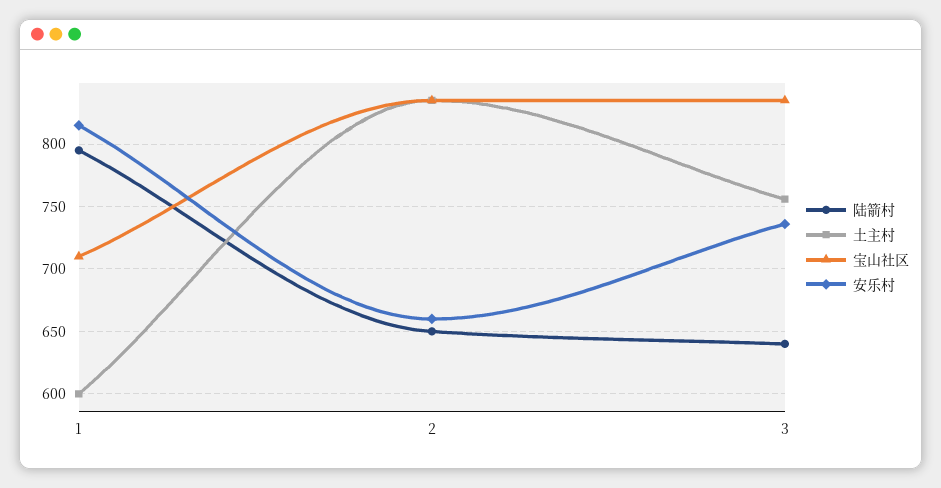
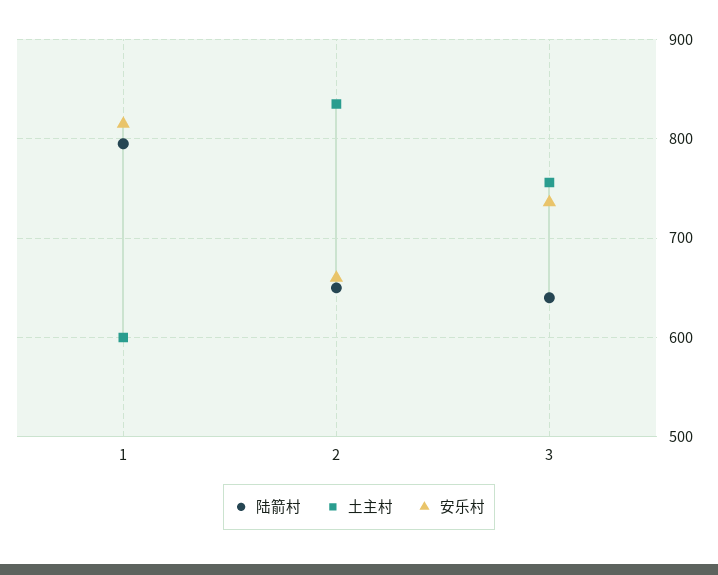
  {
    "陆箭村": {
      "1": 795,
      "2": 650,
      "3": 640
    },
    "土主村": {
      "1": 600,
      "2": 835,
      "3": 755
    },
-   "宝山社区": {
-     "1": 710,
-     "2": 835,
-     "3": 835
-   },
    "安乐村": {
      "1": 815,
      "2": 660,
      "3": 735
    }
  }

